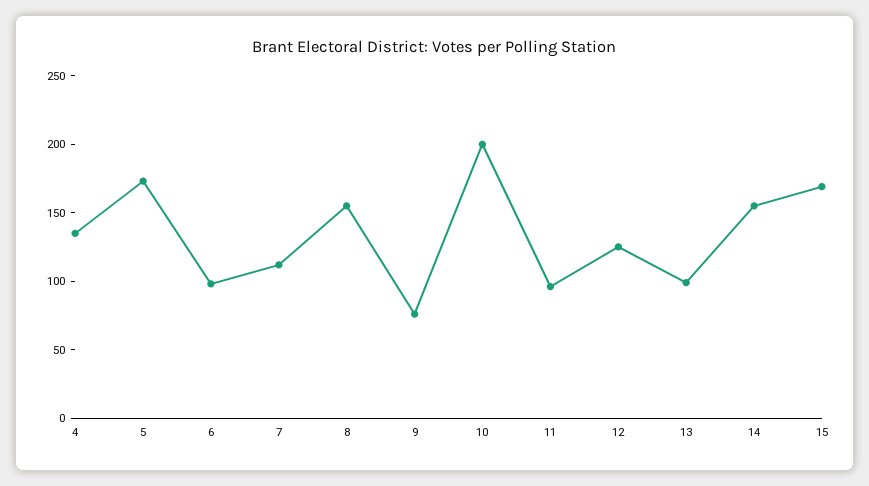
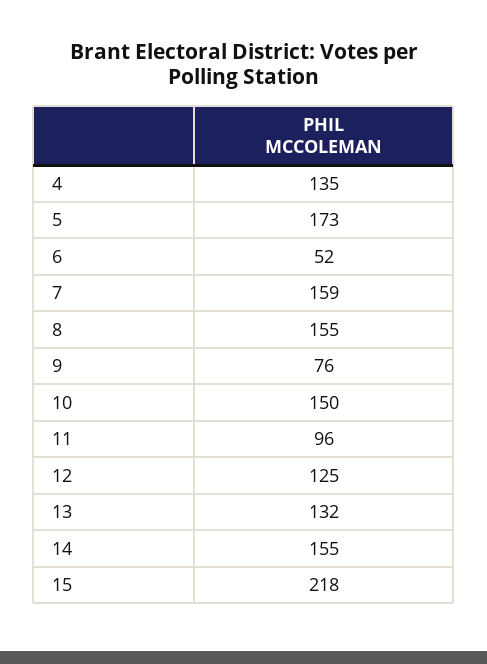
  {
    "4": 135,
    "5": 173,
-   "6": 100,
+   "6": 52,
-   "7": 110,
+   "7": 159,
    "8": 155,
    "9": 76,
-   "10": 200,
+   "10": 150,
    "11": 96,
    "12": 125,
-   "13": 100,
+   "13": 132,
    "14": 155,
-   "15": 170
+   "15": 218
  }

